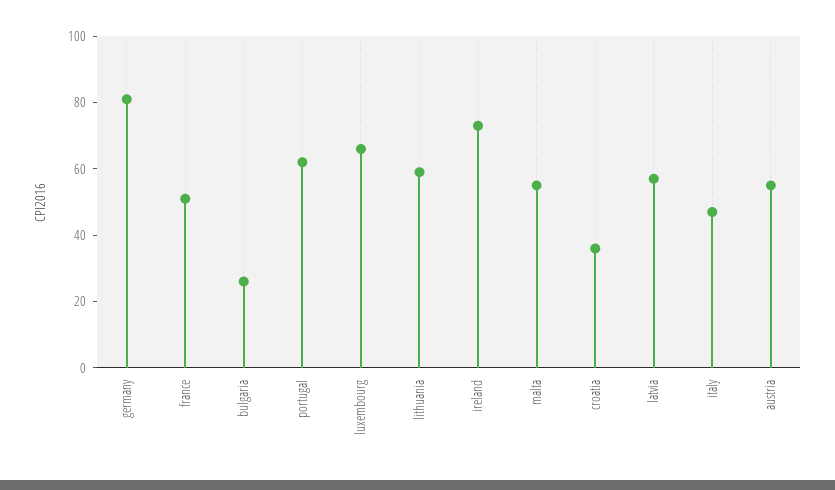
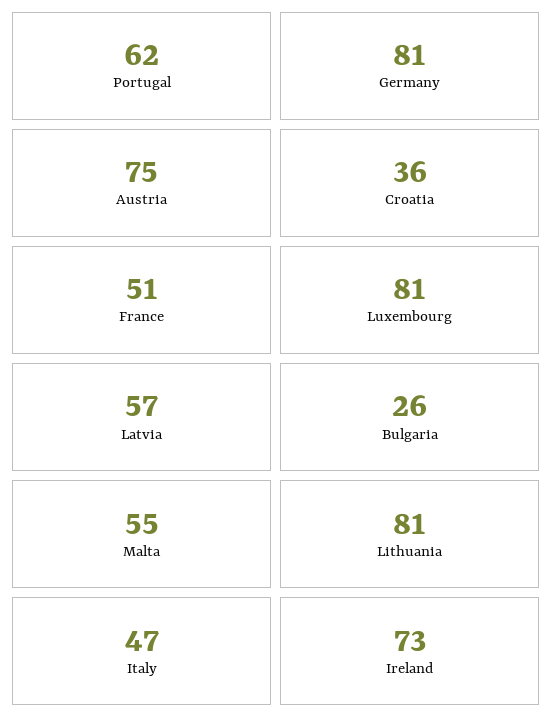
  {
    "germany": 81,
    "france": 51,
    "bulgaria": 26,
    "portugal": 62,
-   "luxembourg": 65,
+   "luxembourg": 81,
-   "lithuania": 60,
+   "lithuania": 81,
    "ireland": 73,
    "malta": 55,
    "croatia": 36,
    "latvia": 57,
    "italy": 47,
-   "austria": 55
+   "austria": 75
  }

